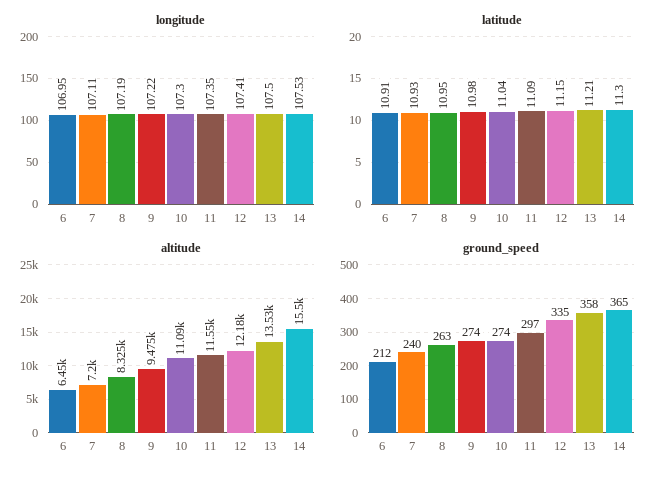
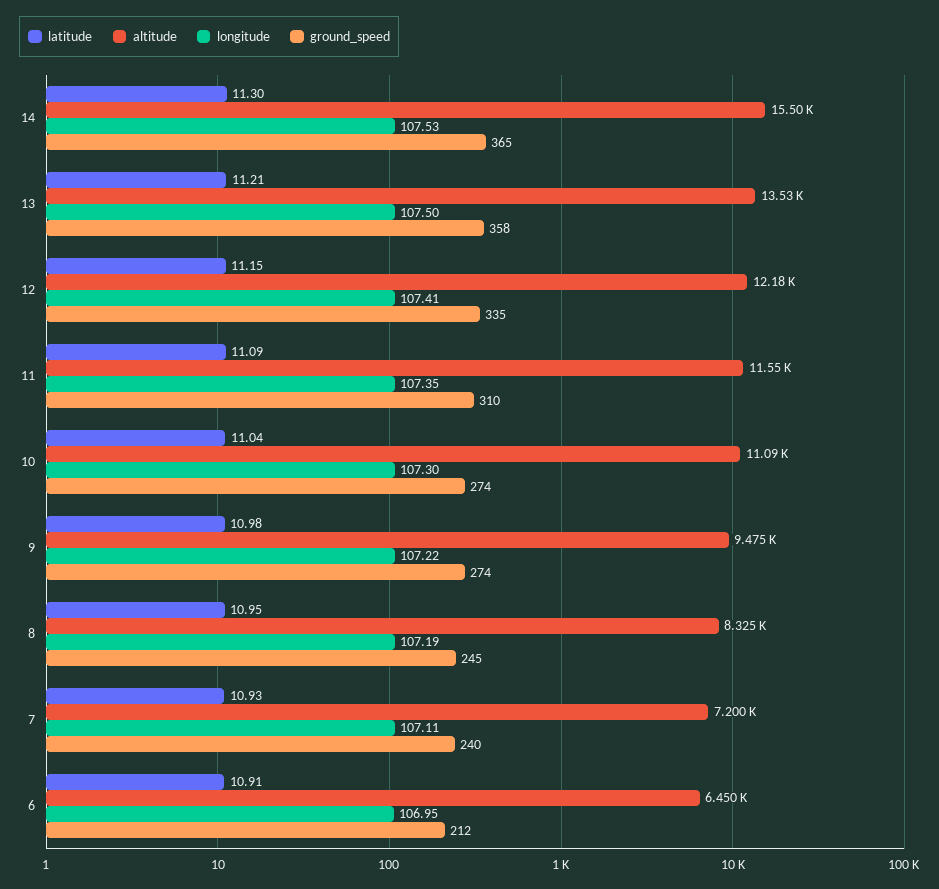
  {
    "longitude": {
      "6": 106.95,
      "7": 107.11,
      "8": 107.19,
      "9": 107.22,
      "10": 107.3,
      "11": 107.35,
      "12": 107.41,
      "13": 107.5,
      "14": 107.53
    },
    "latitude": {
      "6": 10.91,
      "7": 10.93,
      "8": 10.95,
      "9": 10.98,
      "10": 11.04,
      "11": 11.09,
      "12": 11.15,
      "13": 11.21,
      "14": 11.3
    },
    "altitude": {
      "6": 6450,
      "7": 7200,
      "8": 8325,
      "9": 9475,
      "10": 11090,
      "11": 11550,
      "12": 12180,
      "13": 13530,
      "14": 15500
    },
    "ground_speed": {
      "6": 212,
      "7": 240,
-     "8": 263,
+     "8": 245,
      "9": 274,
      "10": 274,
-     "11": 297,
+     "11": 310,
      "12": 335,
      "13": 358,
      "14": 365
    }
  }

